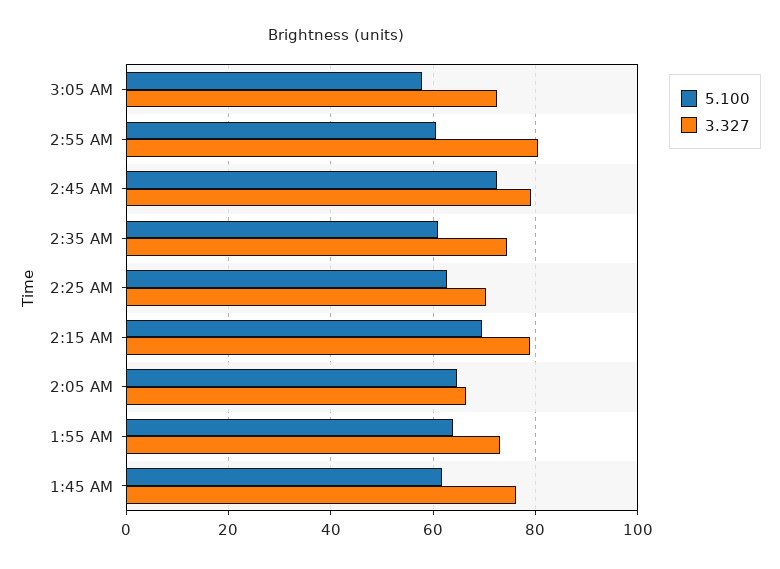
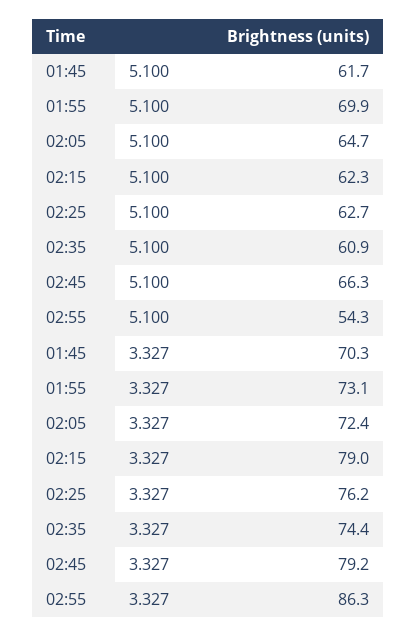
  {
    "5.100": {
-     "3:05 AM": 58,
-     "2:55 AM": 60,
+     "2:55 AM": 54.3,
-     "2:45 AM": 72,
+     "2:45 AM": 66.3,
      "2:35 AM": 60.9,
      "2:25 AM": 62.7,
-     "2:15 AM": 70,
+     "2:15 AM": 62.3,
      "2:05 AM": 64.7,
-     "1:55 AM": 64,
+     "1:55 AM": 69.9,
      "1:45 AM": 61.7
    },
    "3.327": {
-     "3:05 AM": 72,
-     "2:55 AM": 80,
+     "2:55 AM": 86.3,
      "2:45 AM": 79.2,
      "2:35 AM": 74.4,
-     "2:25 AM": 70,
+     "2:25 AM": 76.2,
      "2:15 AM": 79,
-     "2:05 AM": 66,
+     "2:05 AM": 72.4,
      "1:55 AM": 73.1,
-     "1:45 AM": 76
+     "1:45 AM": 70.3
    }
  }

